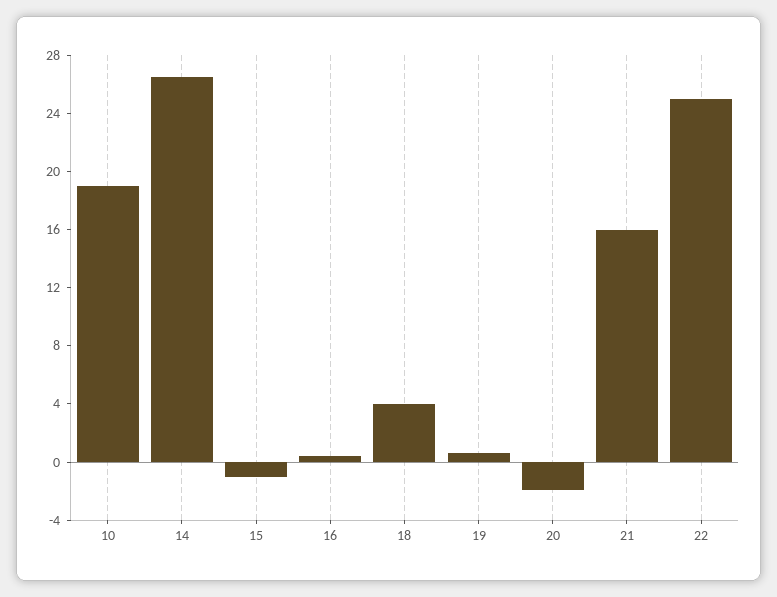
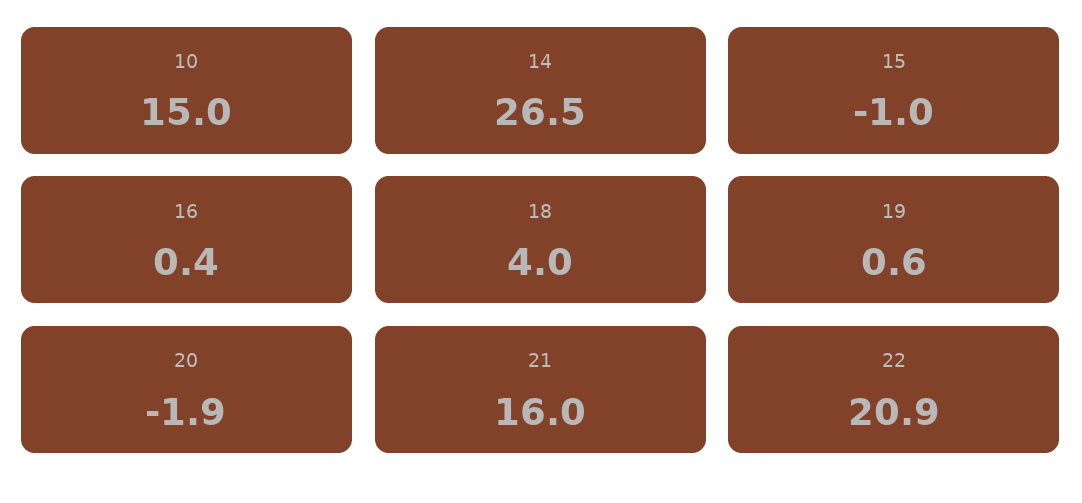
  {
-   "10": 19,
+   "10": 15,
    "14": 26.5,
    "15": -1,
    "16": 0.4,
    "18": 4,
    "19": 0.6,
    "20": -1.9,
    "21": 16,
-   "22": 25
+   "22": 20.9
  }

